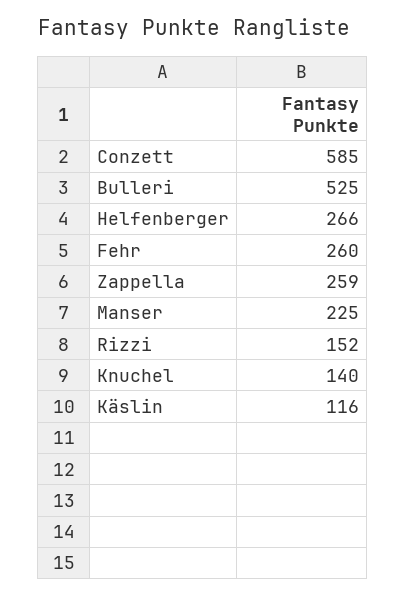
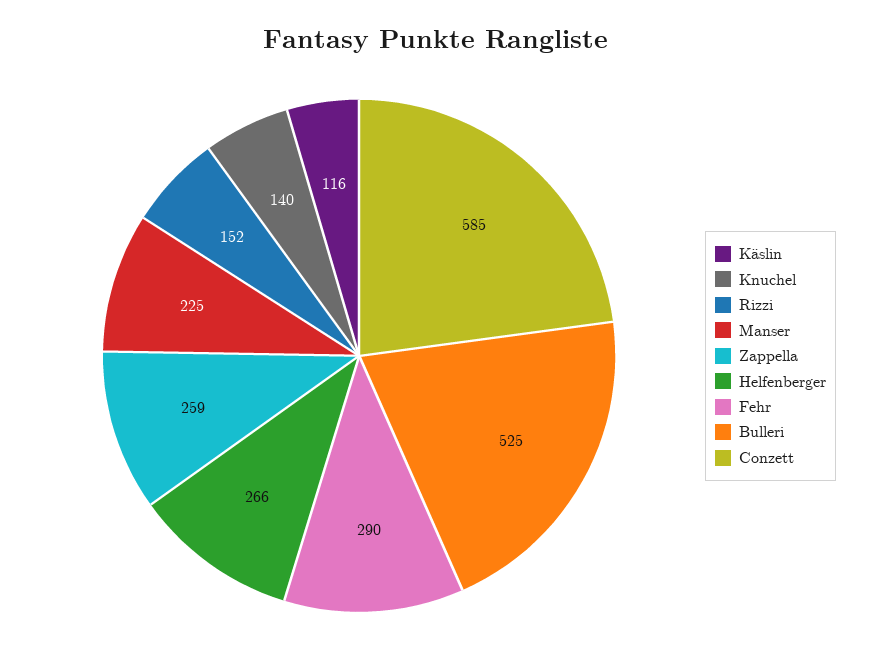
  {
    "Conzett": 585,
    "Bulleri": 525,
    "Helfenberger": 266,
-   "Fehr": 260,
+   "Fehr": 290,
    "Zappella": 259,
    "Manser": 225,
    "Rizzi": 152,
    "Knuchel": 140,
    "Käslin": 116
  }

